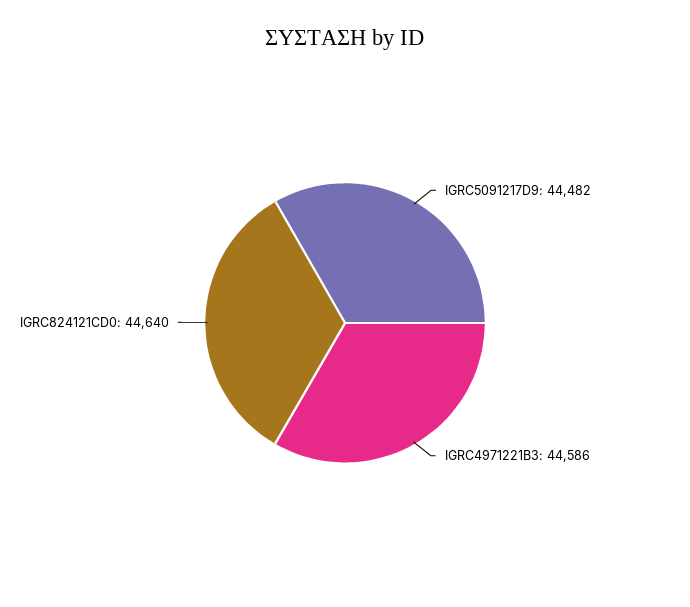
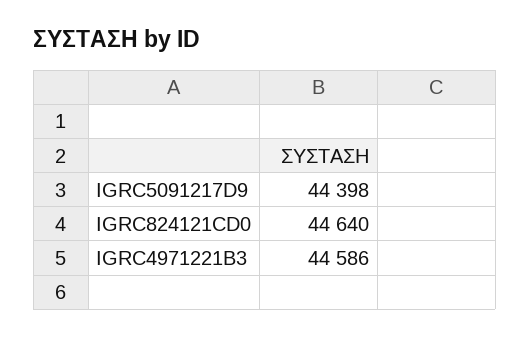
  {
-   "IGRC5091217D9": 44482,
+   "IGRC5091217D9": 44398,
    "IGRC4971221B3": 44586,
    "IGRC824121CD0": 44640
  }

